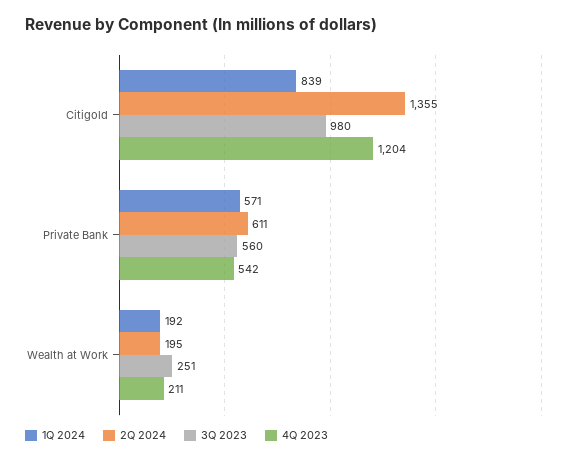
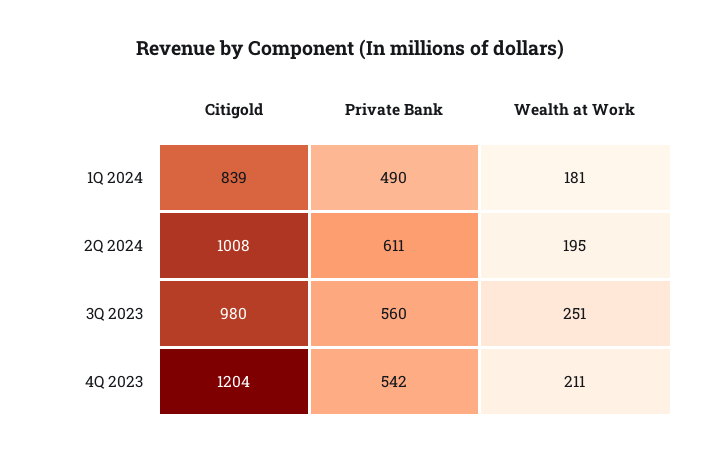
  {
    "1Q 2024": {
      "Citigold": 839,
-     "Private Bank": 571,
+     "Private Bank": 490,
-     "Wealth at Work": 192
+     "Wealth at Work": 181
    },
    "2Q 2024": {
-     "Citigold": 1355,
+     "Citigold": 1008,
      "Private Bank": 611,
      "Wealth at Work": 195
    },
    "3Q 2023": {
      "Citigold": 980,
      "Private Bank": 560,
      "Wealth at Work": 251
    },
    "4Q 2023": {
      "Citigold": 1204,
      "Private Bank": 542,
      "Wealth at Work": 211
    }
  }

